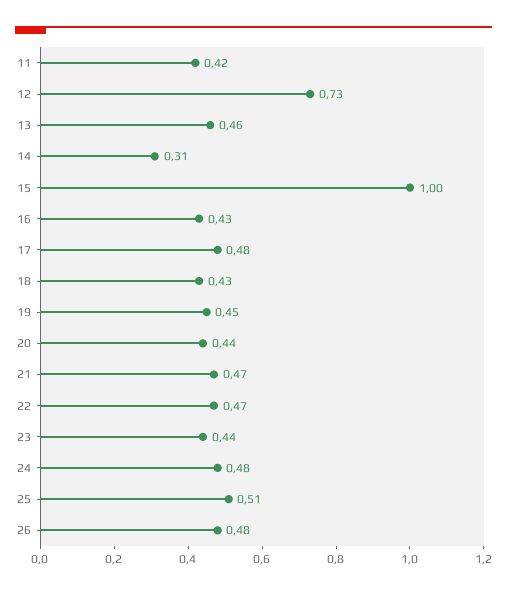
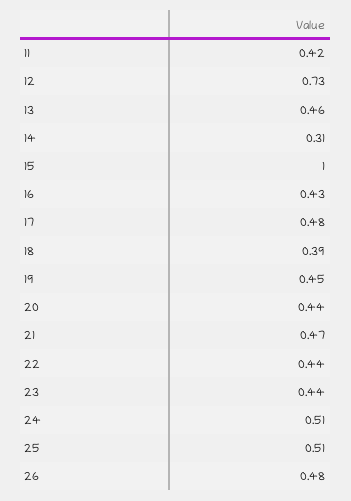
  {
    "11": 0.42,
    "12": 0.73,
    "13": 0.46,
    "14": 0.31,
    "15": 1,
    "16": 0.43,
    "17": 0.48,
-   "18": 0.43,
+   "18": 0.39,
    "19": 0.45,
    "20": 0.44,
    "21": 0.47,
-   "22": 0.47,
+   "22": 0.44,
    "23": 0.44,
-   "24": 0.48,
+   "24": 0.51,
    "25": 0.51,
    "26": 0.48
  }

